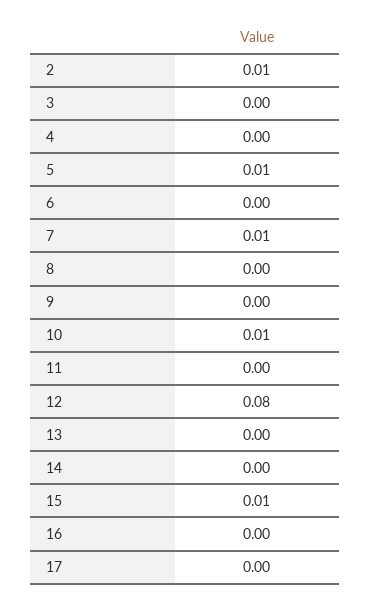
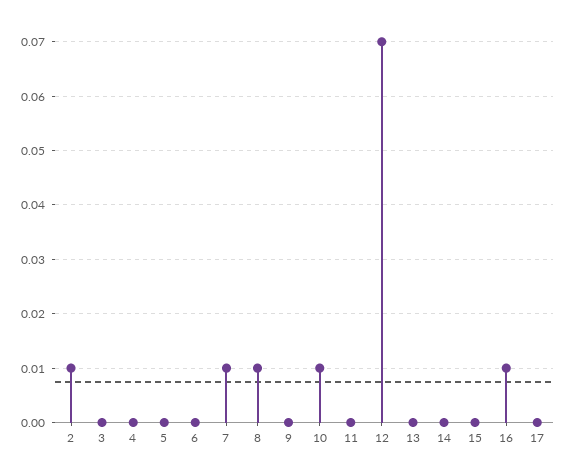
  {
    "2": 0.01,
    "3": 0,
    "4": 0,
-   "5": 0.01,
+   "5": 0,
    "6": 0,
    "7": 0.01,
-   "8": 0,
+   "8": 0.01,
    "9": 0,
    "10": 0.01,
    "11": 0,
-   "12": 0.08,
+   "12": 0.07,
    "13": 0,
    "14": 0,
-   "15": 0.01,
+   "15": 0,
-   "16": 0,
+   "16": 0.01,
    "17": 0
  }

